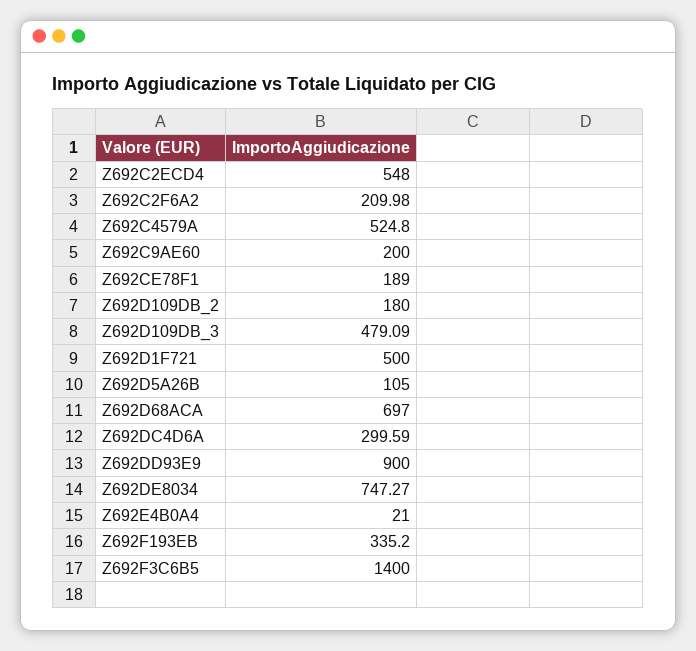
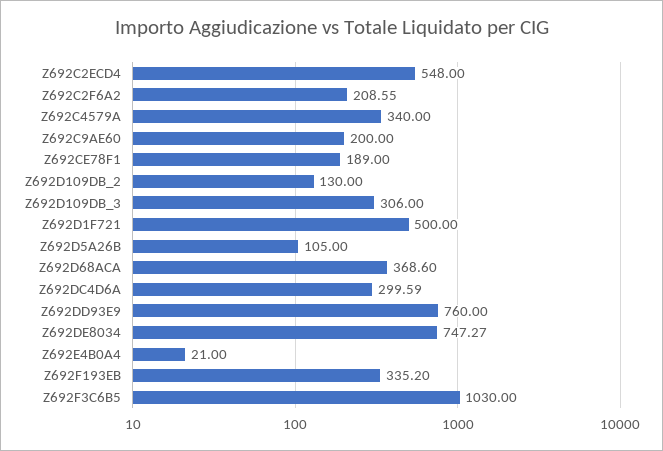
  {
    "Z692C2ECD4": 548,
-   "Z692C2F6A2": 209.98,
+   "Z692C2F6A2": 208.55,
-   "Z692C4579A": 524.8,
+   "Z692C4579A": 340,
    "Z692C9AE60": 200,
    "Z692CE78F1": 189,
-   "Z692D109DB_2": 180,
+   "Z692D109DB_2": 130,
-   "Z692D109DB_3": 479.09,
+   "Z692D109DB_3": 306,
    "Z692D1F721": 500,
    "Z692D5A26B": 105,
-   "Z692D68ACA": 697,
+   "Z692D68ACA": 368.6,
    "Z692DC4D6A": 299.59,
-   "Z692DD93E9": 900,
+   "Z692DD93E9": 760,
    "Z692DE8034": 747.27,
    "Z692E4B0A4": 21,
    "Z692F193EB": 335.2,
-   "Z692F3C6B5": 1400
+   "Z692F3C6B5": 1030
  }

